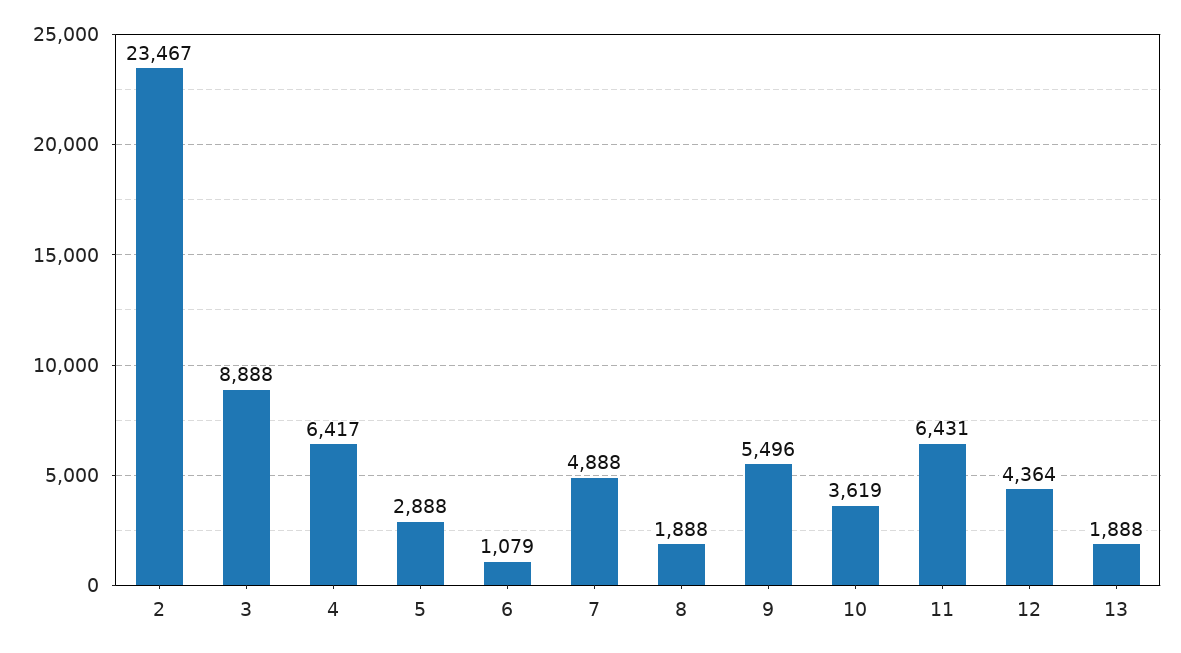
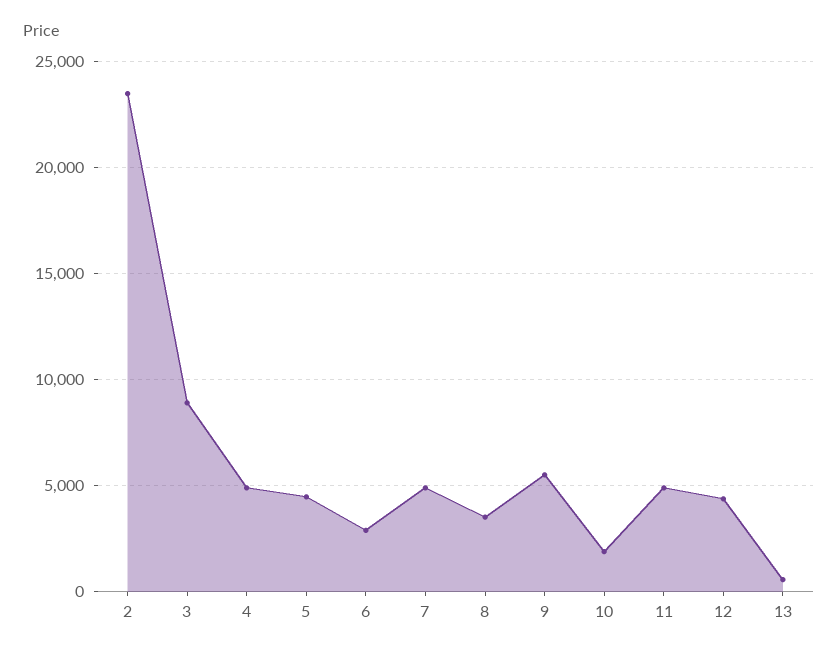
  {
    "2": 23467,
    "3": 8888,
-   "4": 6417,
+   "4": 5000,
-   "5": 2888,
+   "5": 4500,
-   "6": 1079,
+   "6": 3000,
    "7": 4888,
-   "8": 1888,
+   "8": 3500,
    "9": 5496,
-   "10": 3619,
+   "10": 2000,
-   "11": 6431,
+   "11": 5000,
    "12": 4364,
-   "13": 1888
+   "13": 500
  }

